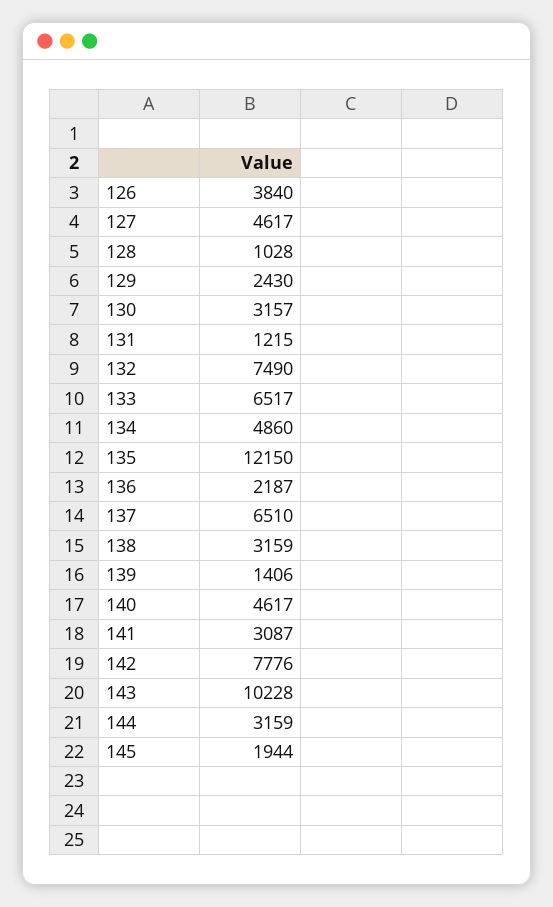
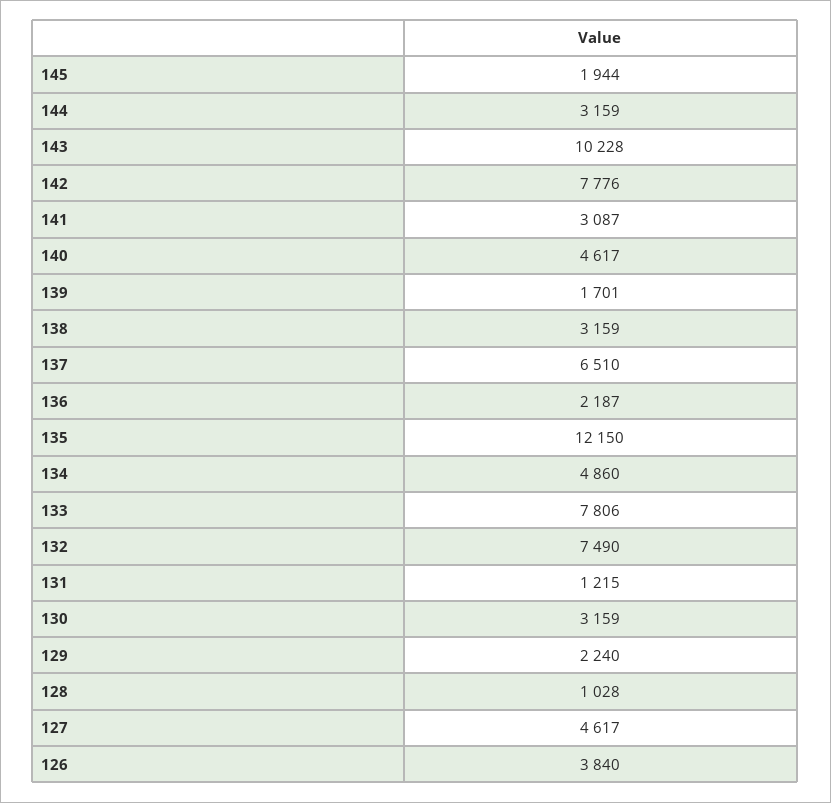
  {
    "126": 3840,
    "127": 4617,
    "128": 1028,
-   "129": 2430,
+   "129": 2240,
-   "130": 3157,
+   "130": 3159,
    "131": 1215,
    "132": 7490,
-   "133": 6517,
+   "133": 7806,
    "134": 4860,
    "135": 12150,
    "136": 2187,
    "137": 6510,
    "138": 3159,
-   "139": 1406,
+   "139": 1701,
    "140": 4617,
    "141": 3087,
    "142": 7776,
    "143": 10228,
    "144": 3159,
    "145": 1944
  }

